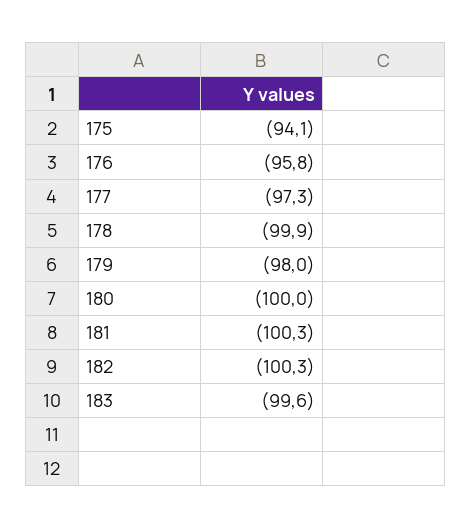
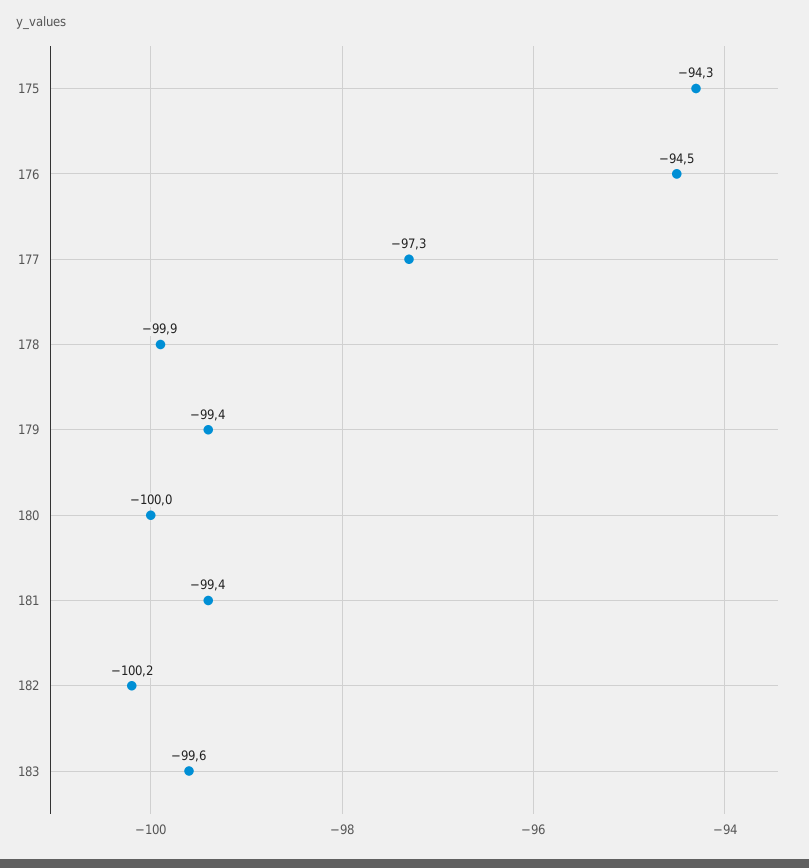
  {
-   "175": -94.1,
+   "175": -94.3,
-   "176": -95.8,
+   "176": -94.5,
    "177": -97.3,
    "178": -99.9,
-   "179": -98,
+   "179": -99.4,
    "180": -100,
-   "181": -100.3,
+   "181": -99.4,
-   "182": -100.3,
+   "182": -100.2,
    "183": -99.6
  }

